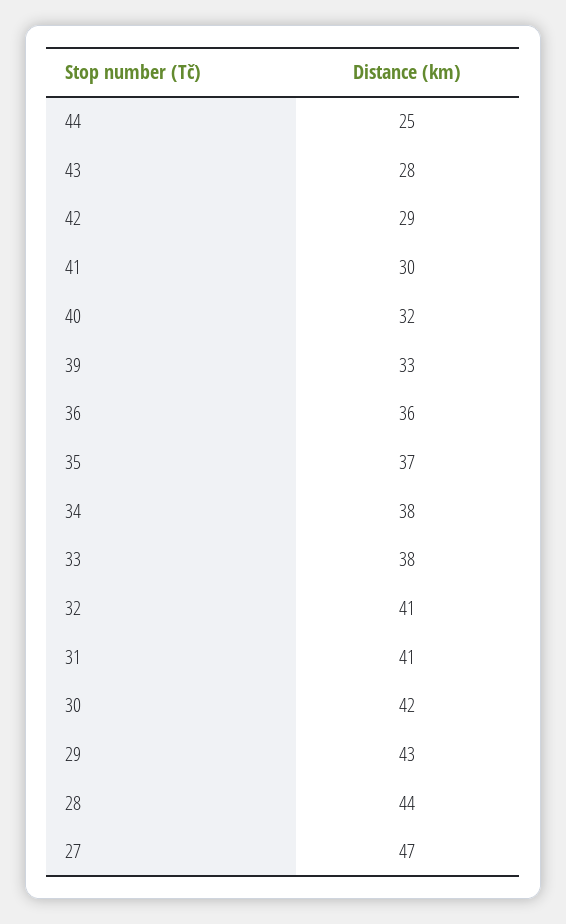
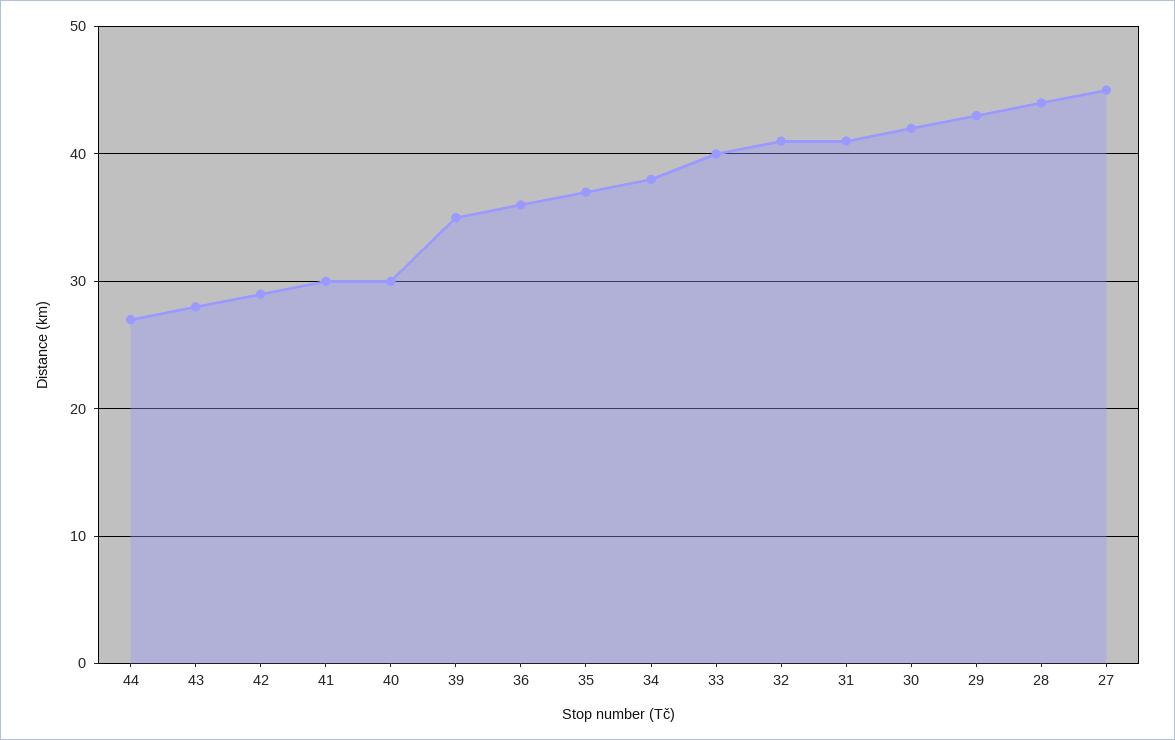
  {
-   "44": 25,
+   "44": 27,
    "43": 28,
    "42": 29,
    "41": 30,
-   "40": 32,
+   "40": 30,
-   "39": 33,
+   "39": 35,
    "36": 36,
    "35": 37,
    "34": 38,
-   "33": 38,
+   "33": 40,
    "32": 41,
    "31": 41,
    "30": 42,
    "29": 43,
    "28": 44,
-   "27": 47
+   "27": 45
  }

